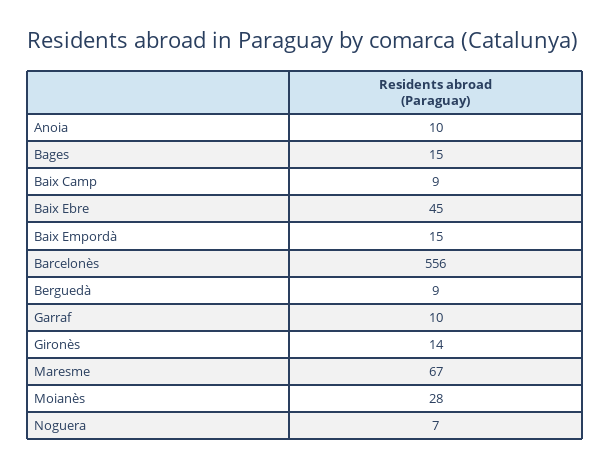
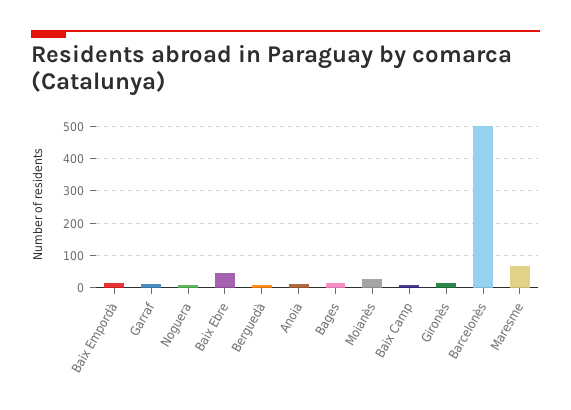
  {
    "Anoia": 10,
    "Bages": 15,
    "Baix Camp": 9,
    "Baix Ebre": 45,
    "Baix Empordà": 15,
-   "Barcelonès": 556,
+   "Barcelonès": 500,
    "Berguedà": 9,
    "Garraf": 10,
    "Gironès": 14,
    "Maresme": 67,
    "Moianès": 28,
    "Noguera": 7
  }

